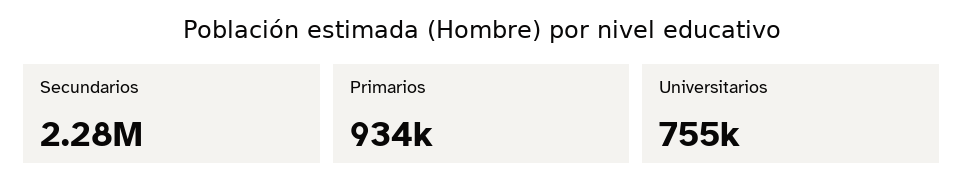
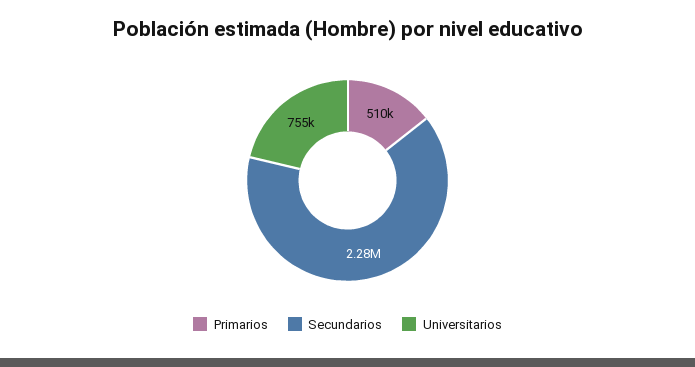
  {
    "Secundarios": 2280000,
-   "Primarios": 934000,
+   "Primarios": 510000,
    "Universitarios": 755000
  }

